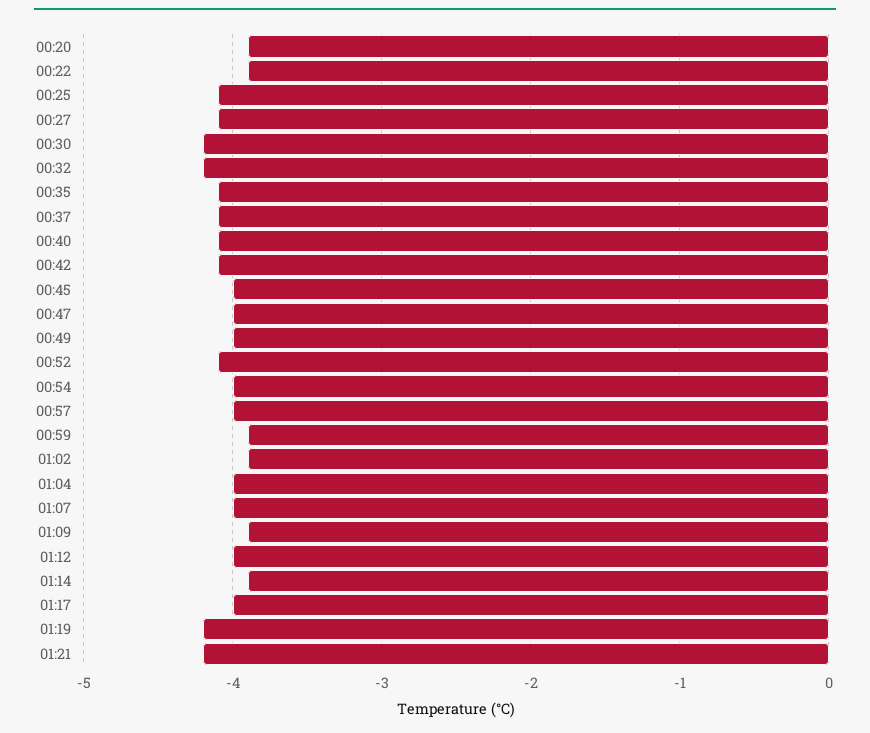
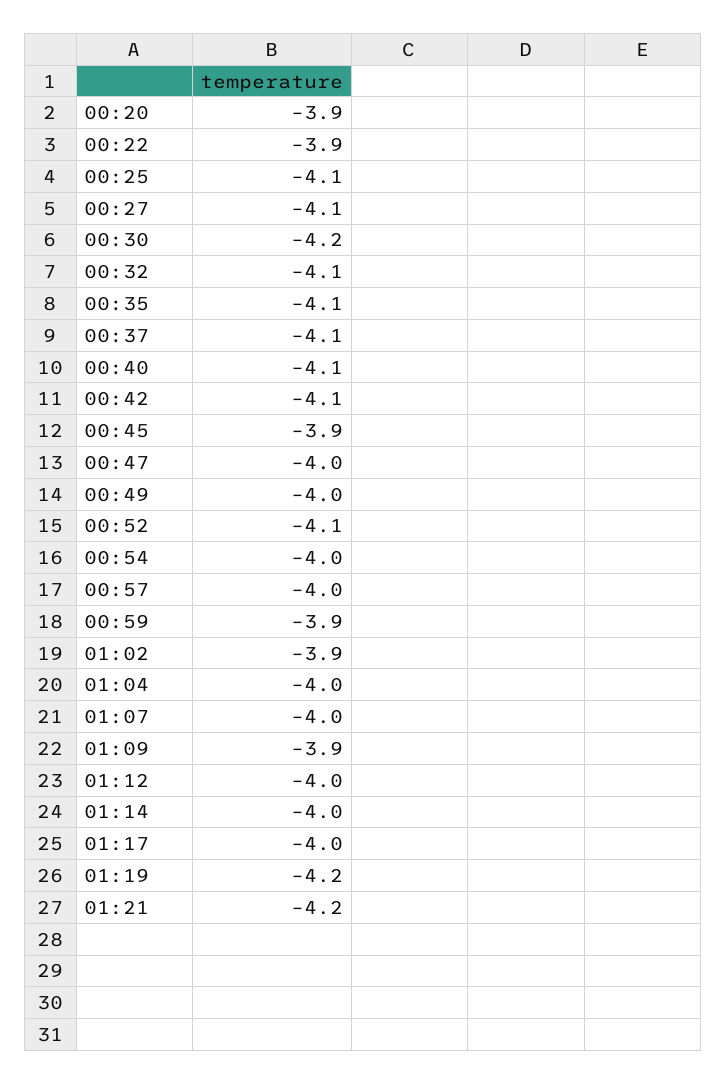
  {
    "00:20": -3.9,
    "00:22": -3.9,
    "00:25": -4.1,
    "00:27": -4.1,
    "00:30": -4.2,
-   "00:32": -4.2,
+   "00:32": -4.1,
    "00:35": -4.1,
    "00:37": -4.1,
    "00:40": -4.1,
    "00:42": -4.1,
-   "00:45": -4,
+   "00:45": -3.9,
    "00:47": -4,
    "00:49": -4,
    "00:52": -4.1,
    "00:54": -4,
    "00:57": -4,
    "00:59": -3.9,
    "01:02": -3.9,
    "01:04": -4,
    "01:07": -4,
    "01:09": -3.9,
    "01:12": -4,
-   "01:14": -3.9,
+   "01:14": -4,
    "01:17": -4,
    "01:19": -4.2,
    "01:21": -4.2
  }

